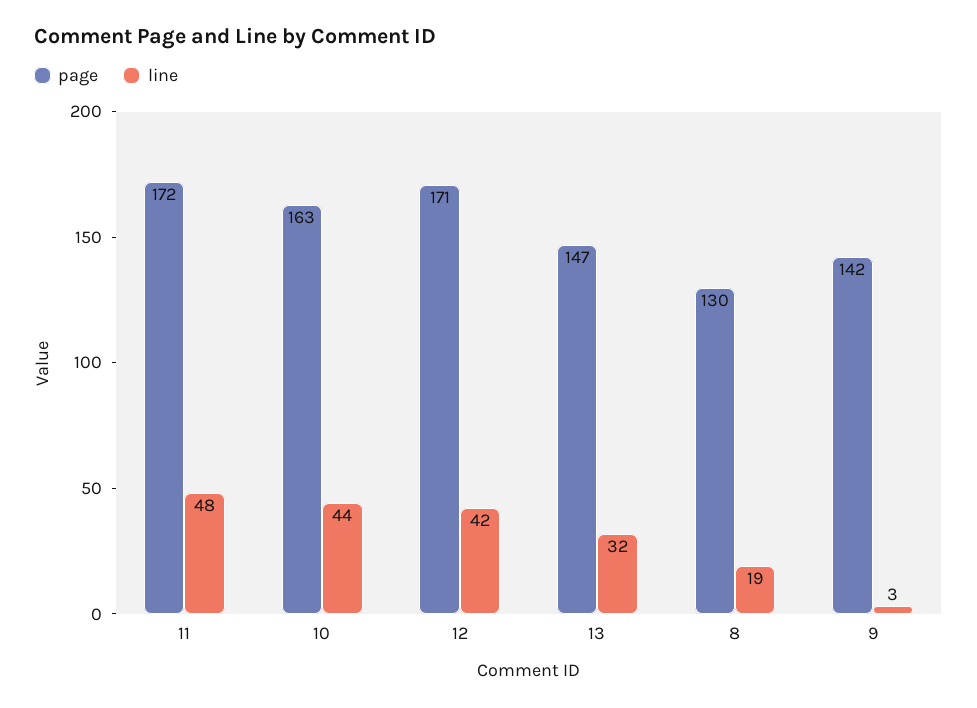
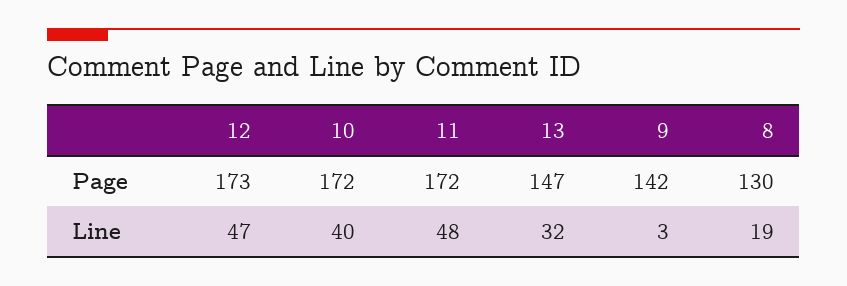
  {
    "page": {
      "11": 172,
-     "10": 163,
+     "10": 172,
-     "12": 171,
+     "12": 173,
      "13": 147,
      "8": 130,
      "9": 142
    },
    "line": {
      "11": 48,
-     "10": 44,
+     "10": 40,
-     "12": 42,
+     "12": 47,
      "13": 32,
      "8": 19,
      "9": 3
    }
  }

